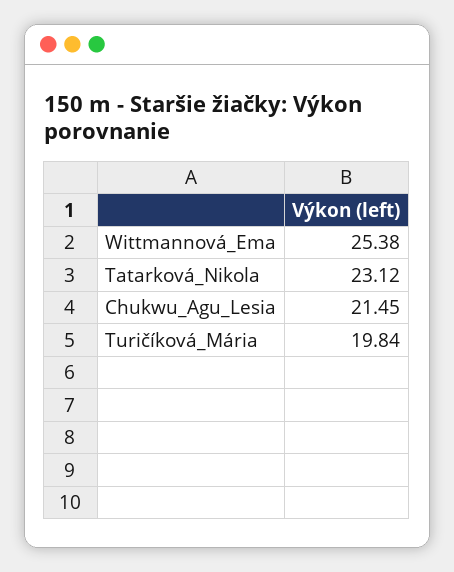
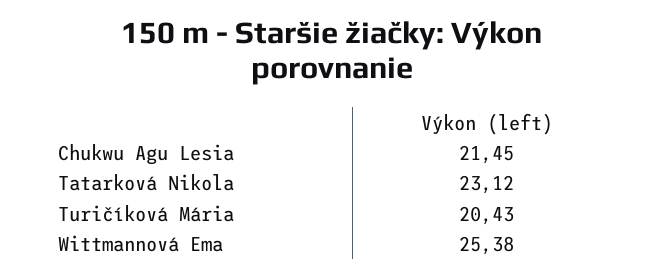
  {
    "Wittmannová_Ema": 25.38,
    "Tatarková_Nikola": 23.12,
    "Chukwu_Agu_Lesia": 21.45,
-   "Turičíková_Mária": 19.84
+   "Turičíková_Mária": 20.43
  }

